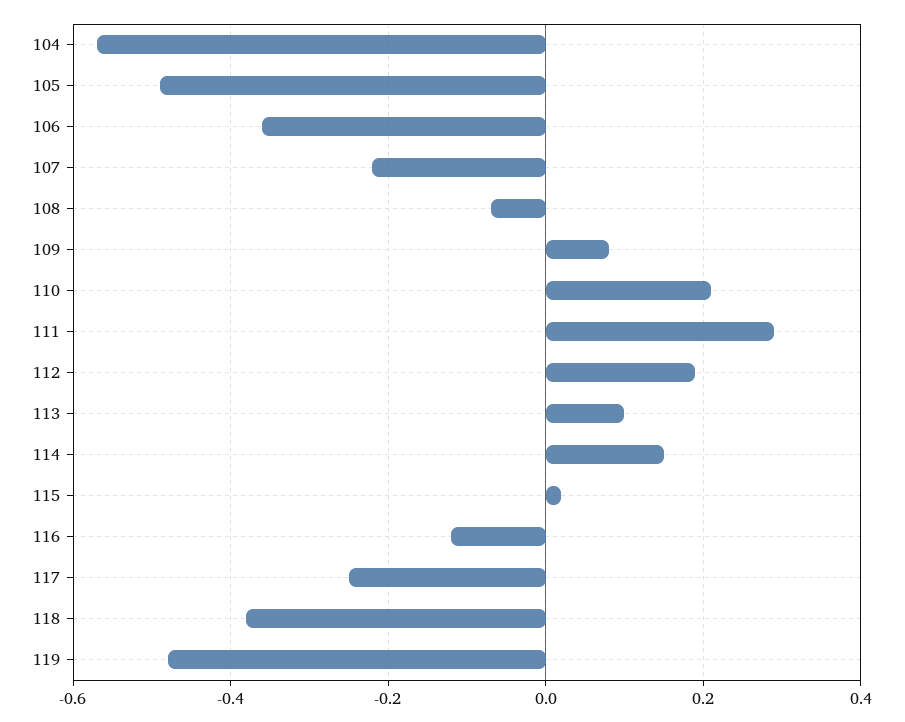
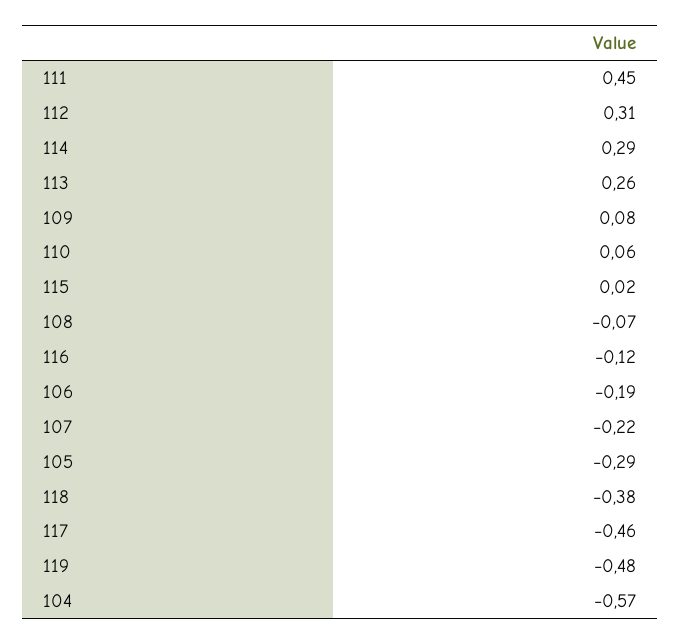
  {
    "104": -0.57,
-   "105": -0.5,
+   "105": -0.29,
-   "106": -0.35,
+   "106": -0.19,
    "107": -0.22,
    "108": -0.07,
    "109": 0.08,
-   "110": 0.2,
+   "110": 0.06,
-   "111": 0.3,
+   "111": 0.45,
-   "112": 0.2,
+   "112": 0.31,
-   "113": 0.1,
+   "113": 0.26,
-   "114": 0.15,
+   "114": 0.29,
    "115": 0.02,
    "116": -0.12,
-   "117": -0.25,
+   "117": -0.46,
    "118": -0.38,
    "119": -0.48
  }

